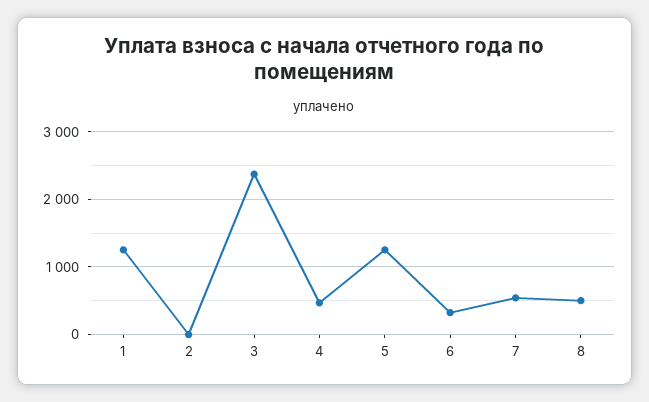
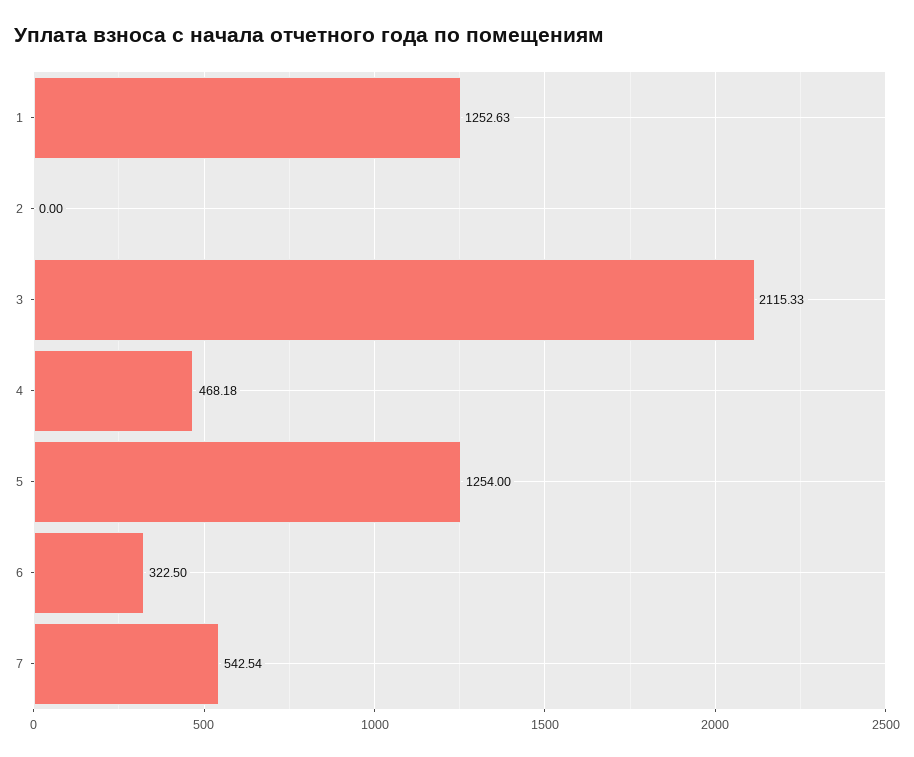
  {
    "1": 1252.63,
    "2": 0,
-   "3": 2400,
+   "3": 2115.33,
    "4": 468.18,
    "5": 1254,
    "6": 322.5,
-   "7": 542.54,
+   "7": 542.54
-   "8": 500
  }

